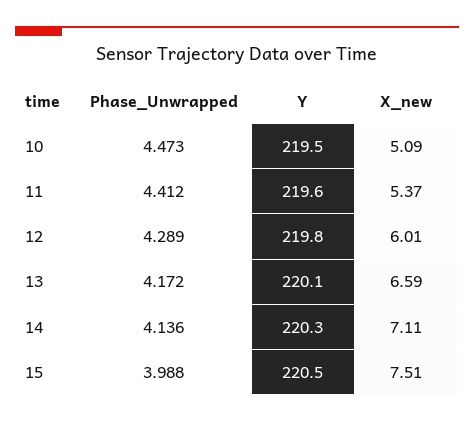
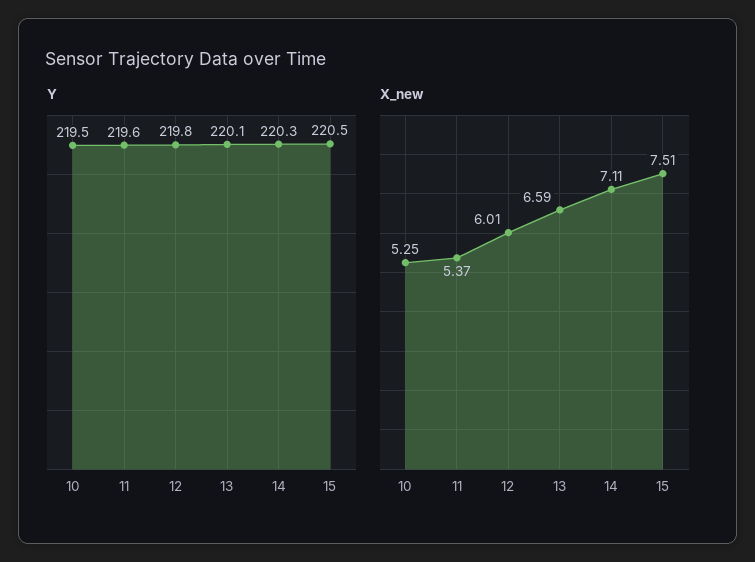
  {
-   "Phase_Unwrapped": {
-     "10": 4.473,
-     "11": 4.412,
-     "12": 4.289,
-     "13": 4.172,
-     "14": 4.136,
-     "15": 3.988
-   },
    "Y": {
      "10": 219.5,
      "11": 219.6,
      "12": 219.8,
      "13": 220.1,
      "14": 220.3,
      "15": 220.5
    },
    "X_new": {
-     "10": 5.09,
+     "10": 5.25,
      "11": 5.37,
      "12": 6.01,
      "13": 6.59,
      "14": 7.11,
      "15": 7.51
    }
  }

